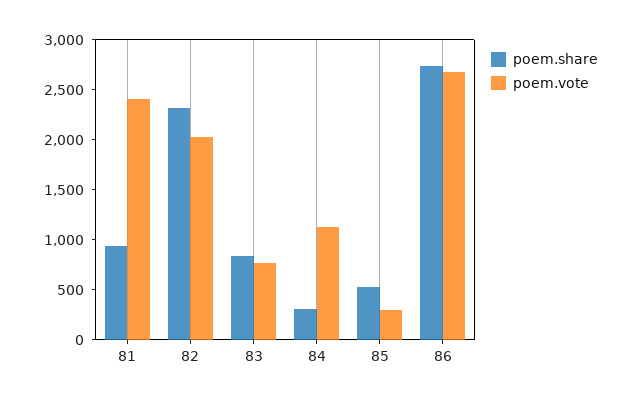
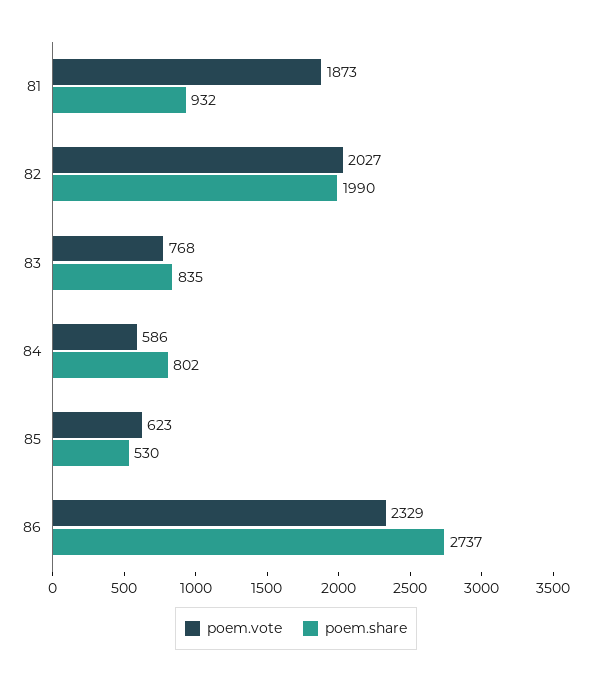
  {
    "poem.share": {
      "81": 932,
-     "82": 2300,
+     "82": 1990,
      "83": 835,
-     "84": 300,
+     "84": 802,
      "85": 530,
      "86": 2737
    },
    "poem.vote": {
-     "81": 2400,
+     "81": 1873,
      "82": 2027,
      "83": 768,
-     "84": 1100,
+     "84": 586,
-     "85": 300,
+     "85": 623,
-     "86": 2700
+     "86": 2329
    }
  }

